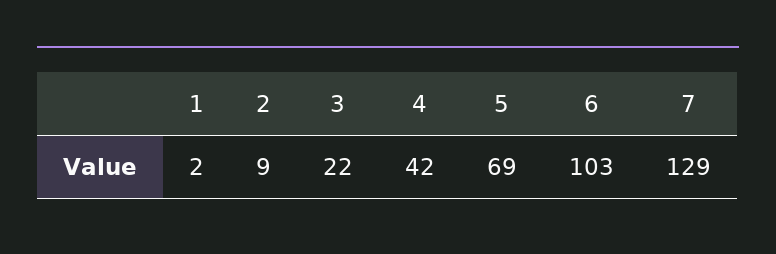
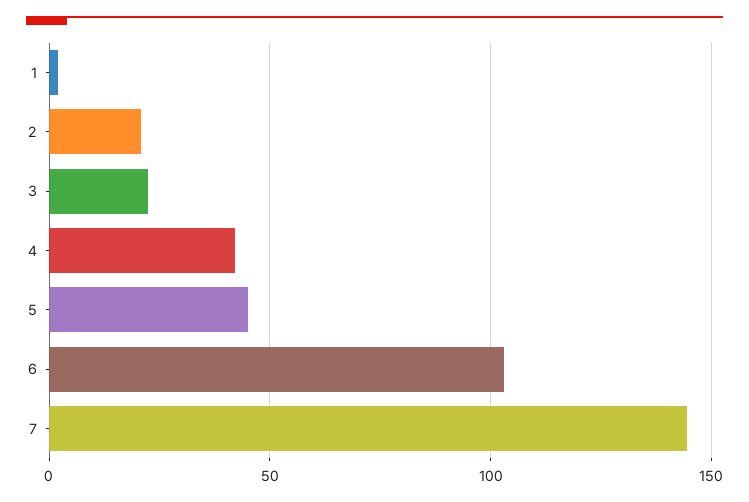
  {
    "1": 2,
-   "2": 9,
+   "2": 20,
    "3": 22,
    "4": 42,
-   "5": 69,
+   "5": 45,
    "6": 103,
-   "7": 129
+   "7": 145
  }

